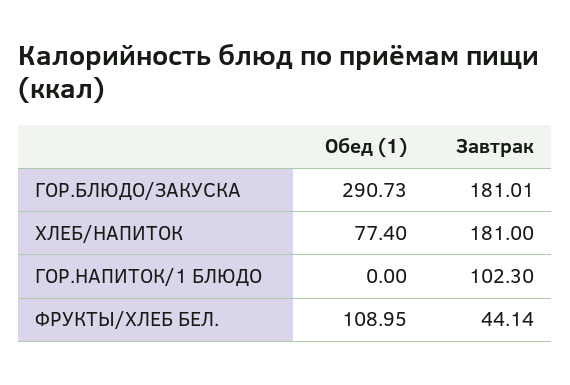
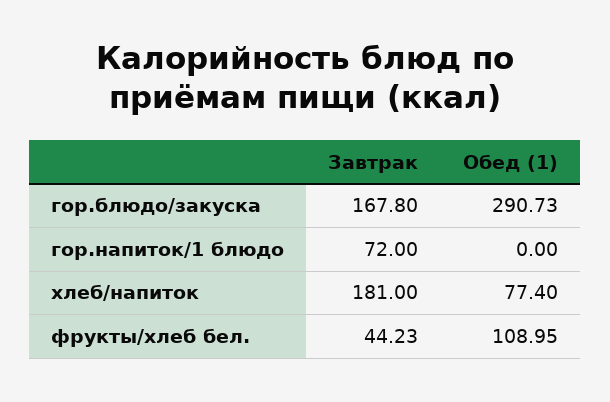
  {
    "Обед (1)": {
      "ГОР.БЛЮДО/ЗАКУСКА": 290.73,
      "ХЛЕБ/НАПИТОК": 77.4,
      "ГОР.НАПИТОК/1 БЛЮДО": 0,
      "ФРУКТЫ/ХЛЕБ БЕЛ.": 108.95
    },
    "Завтрак": {
-     "ГОР.БЛЮДО/ЗАКУСКА": 181.01,
+     "ГОР.БЛЮДО/ЗАКУСКА": 167.8,
      "ХЛЕБ/НАПИТОК": 181,
-     "ГОР.НАПИТОК/1 БЛЮДО": 102.3,
+     "ГОР.НАПИТОК/1 БЛЮДО": 72,
-     "ФРУКТЫ/ХЛЕБ БЕЛ.": 44.14
+     "ФРУКТЫ/ХЛЕБ БЕЛ.": 44.23
    }
  }

